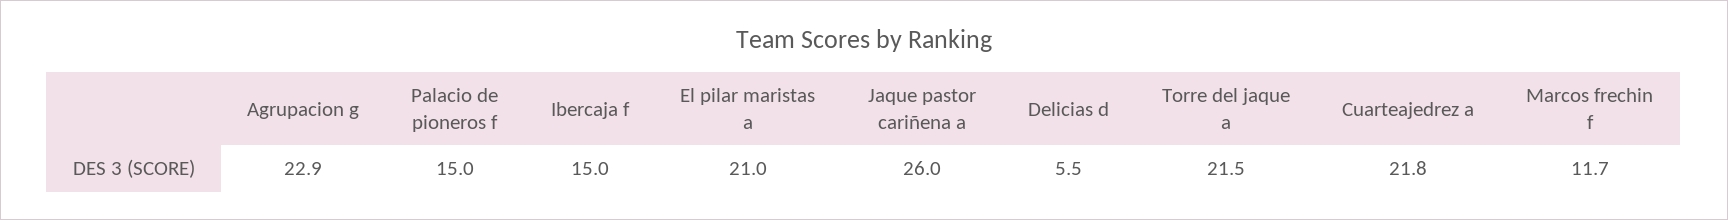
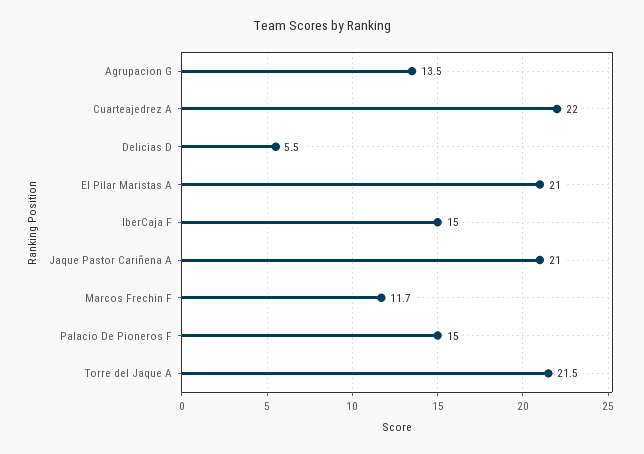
  {
-   "Agrupacion g": 22.9,
+   "Agrupacion g": 13.5,
    "Palacio de pioneros f": 15,
    "Ibercaja f": 15,
    "El pilar maristas a": 21,
-   "Jaque pastor cariñena a": 26,
+   "Jaque pastor cariñena a": 21,
    "Delicias d": 5.5,
    "Torre del jaque a": 21.5,
-   "Cuarteajedrez a": 21.8,
+   "Cuarteajedrez a": 22,
    "Marcos frechin f": 11.7
  }

